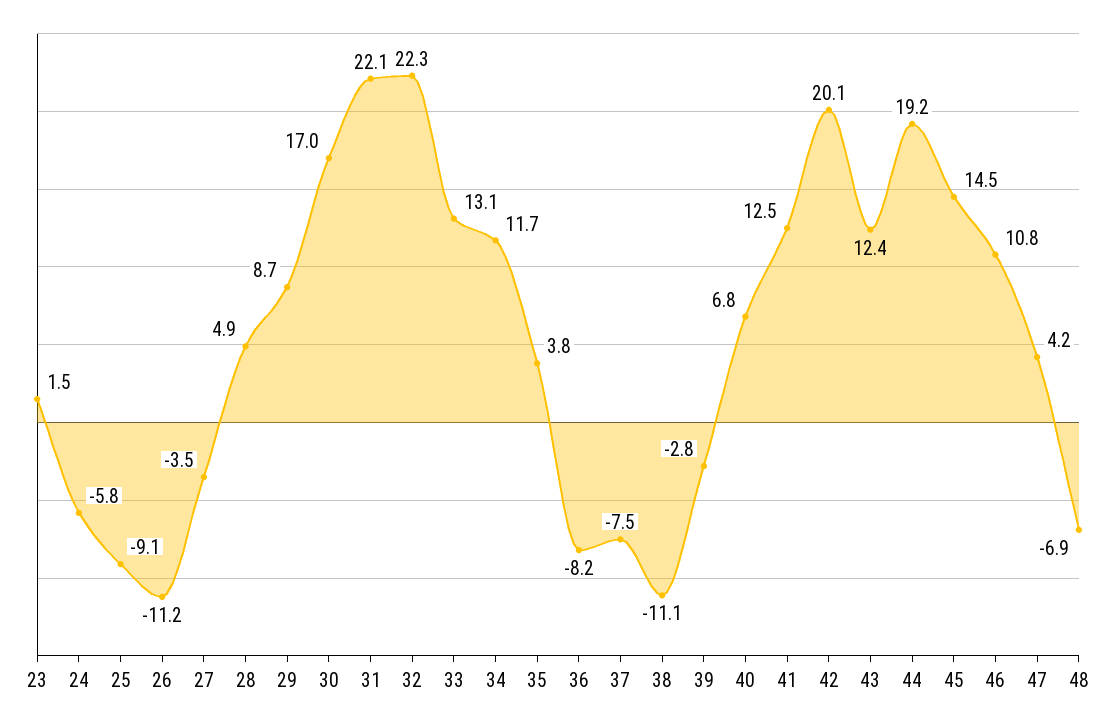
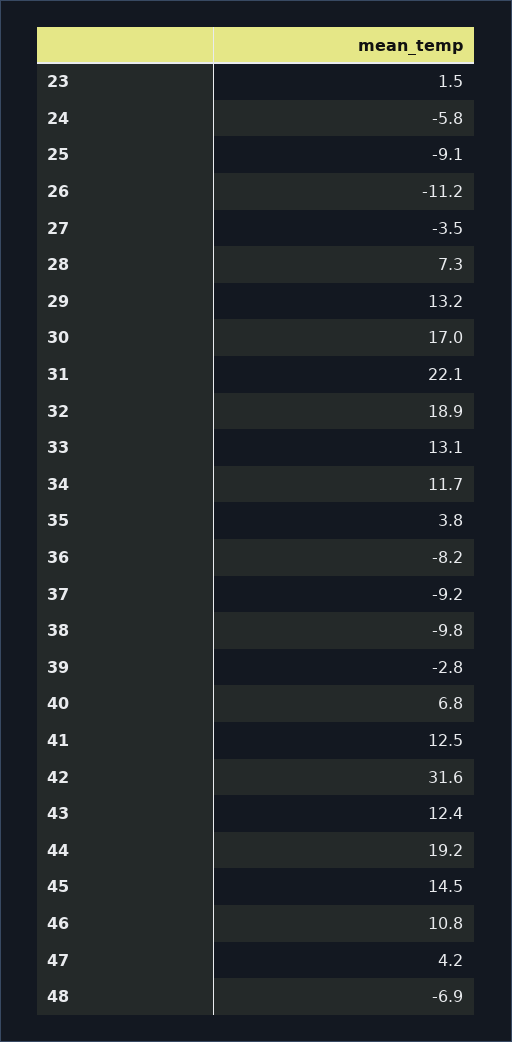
  {
    "23": 1.5,
    "24": -5.8,
    "25": -9.1,
    "26": -11.2,
    "27": -3.5,
-   "28": 4.9,
+   "28": 7.3,
-   "29": 8.7,
+   "29": 13.2,
    "30": 17,
    "31": 22.1,
-   "32": 22.3,
+   "32": 18.9,
    "33": 13.1,
    "34": 11.7,
    "35": 3.8,
    "36": -8.2,
-   "37": -7.5,
+   "37": -9.2,
-   "38": -11.1,
+   "38": -9.8,
    "39": -2.8,
    "40": 6.8,
    "41": 12.5,
-   "42": 20.1,
+   "42": 31.6,
    "43": 12.4,
    "44": 19.2,
    "45": 14.5,
    "46": 10.8,
    "47": 4.2,
    "48": -6.9
  }

